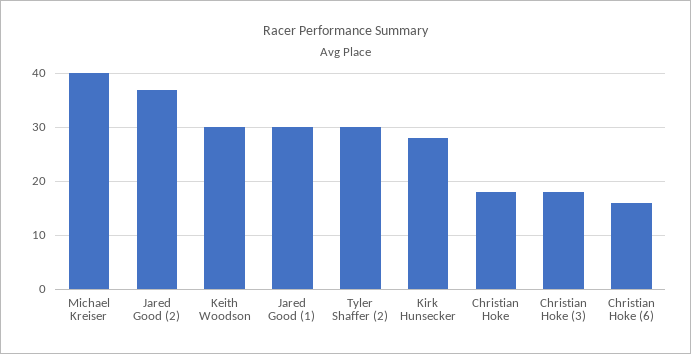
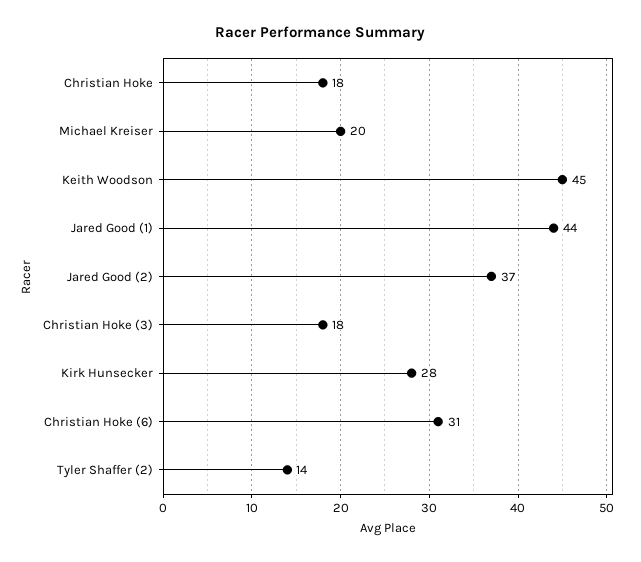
  {
-   "Michael Kreiser": 40,
+   "Michael Kreiser": 20,
    "Jared Good (2)": 37,
-   "Keith Woodson": 30,
+   "Keith Woodson": 45,
-   "Jared Good (1)": 30,
+   "Jared Good (1)": 44,
-   "Tyler Shaffer (2)": 30,
+   "Tyler Shaffer (2)": 14,
    "Kirk Hunsecker": 28,
    "Christian Hoke": 18,
    "Christian Hoke (3)": 18,
-   "Christian Hoke (6)": 15
+   "Christian Hoke (6)": 31
  }

